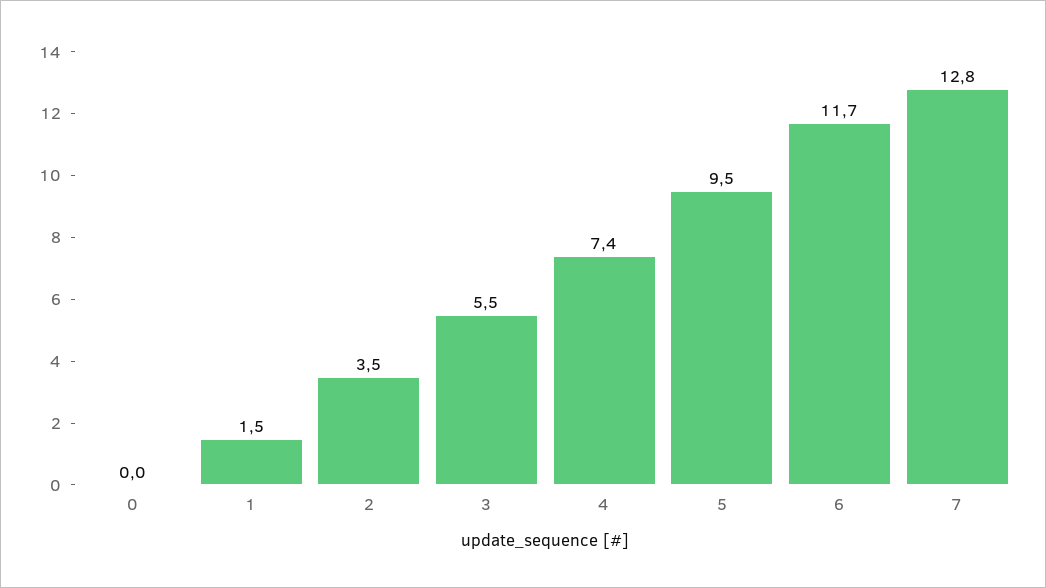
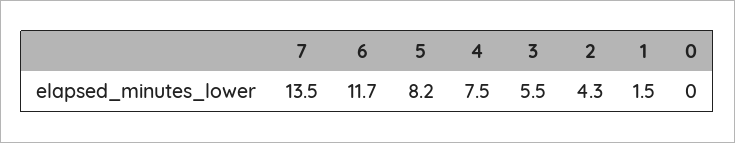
  {
    "0": 0,
    "1": 1.5,
-   "2": 3.5,
+   "2": 4.3,
    "3": 5.5,
-   "4": 7.4,
+   "4": 7.5,
-   "5": 9.5,
+   "5": 8.2,
    "6": 11.7,
-   "7": 12.8
+   "7": 13.5
  }

